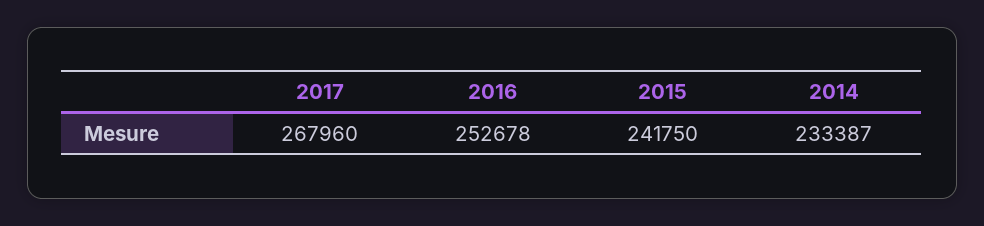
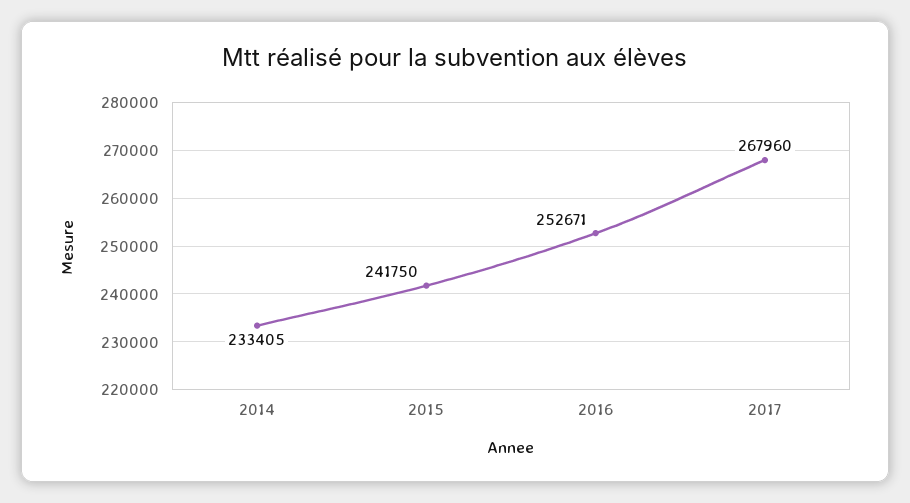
  {
    "2017": 267960,
-   "2016": 252678,
+   "2016": 252671,
    "2015": 241750,
-   "2014": 233387
+   "2014": 233405
  }

